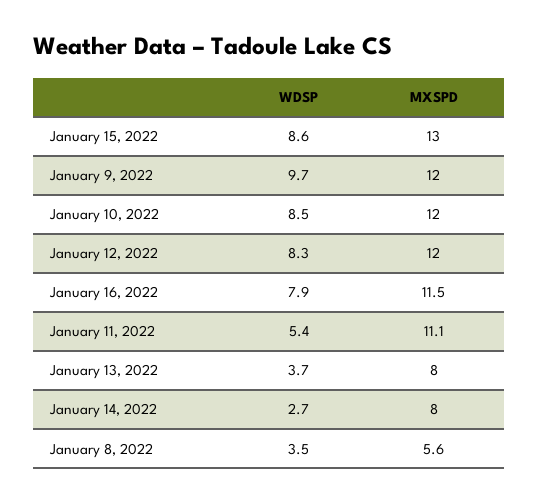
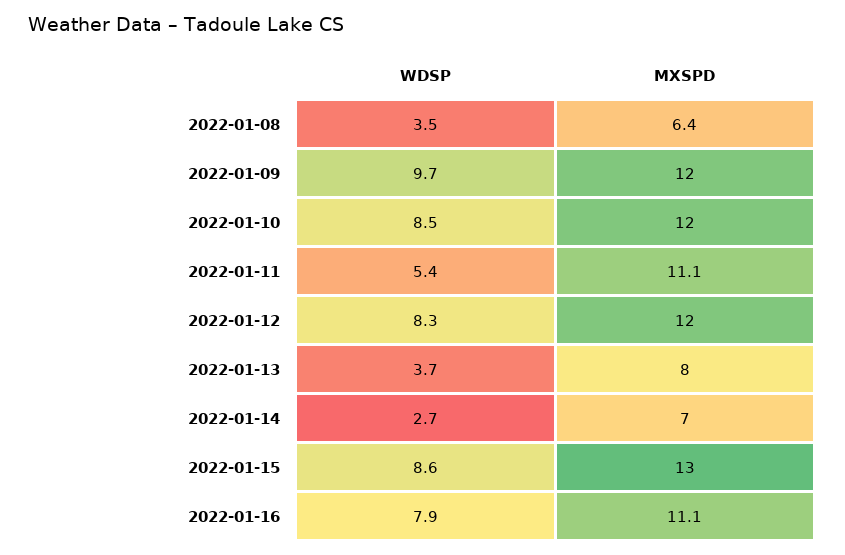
  {
    "WDSP": {
      "January 15, 2022": 8.6,
      "January 9, 2022": 9.7,
      "January 10, 2022": 8.5,
      "January 12, 2022": 8.3,
      "January 16, 2022": 7.9,
      "January 11, 2022": 5.4,
      "January 13, 2022": 3.7,
      "January 14, 2022": 2.7,
      "January 8, 2022": 3.5
    },
    "MXSPD": {
      "January 15, 2022": 13,
      "January 9, 2022": 12,
      "January 10, 2022": 12,
      "January 12, 2022": 12,
-     "January 16, 2022": 11.5,
+     "January 16, 2022": 11.1,
      "January 11, 2022": 11.1,
      "January 13, 2022": 8,
-     "January 14, 2022": 8,
+     "January 14, 2022": 7,
-     "January 8, 2022": 5.6
+     "January 8, 2022": 6.4
    }
  }

